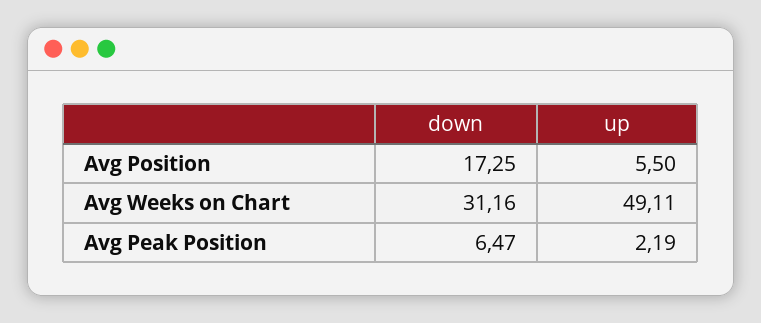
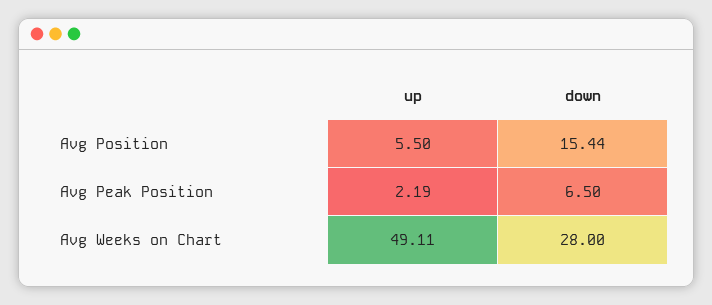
  {
    "down": {
-     "Avg Position": 17.25,
+     "Avg Position": 15.44,
-     "Avg Weeks on Chart": 31.16,
+     "Avg Weeks on Chart": 28,
-     "Avg Peak Position": 6.47
+     "Avg Peak Position": 6.5
    },
    "up": {
      "Avg Position": 5.5,
      "Avg Weeks on Chart": 49.11,
      "Avg Peak Position": 2.19
    }
  }

